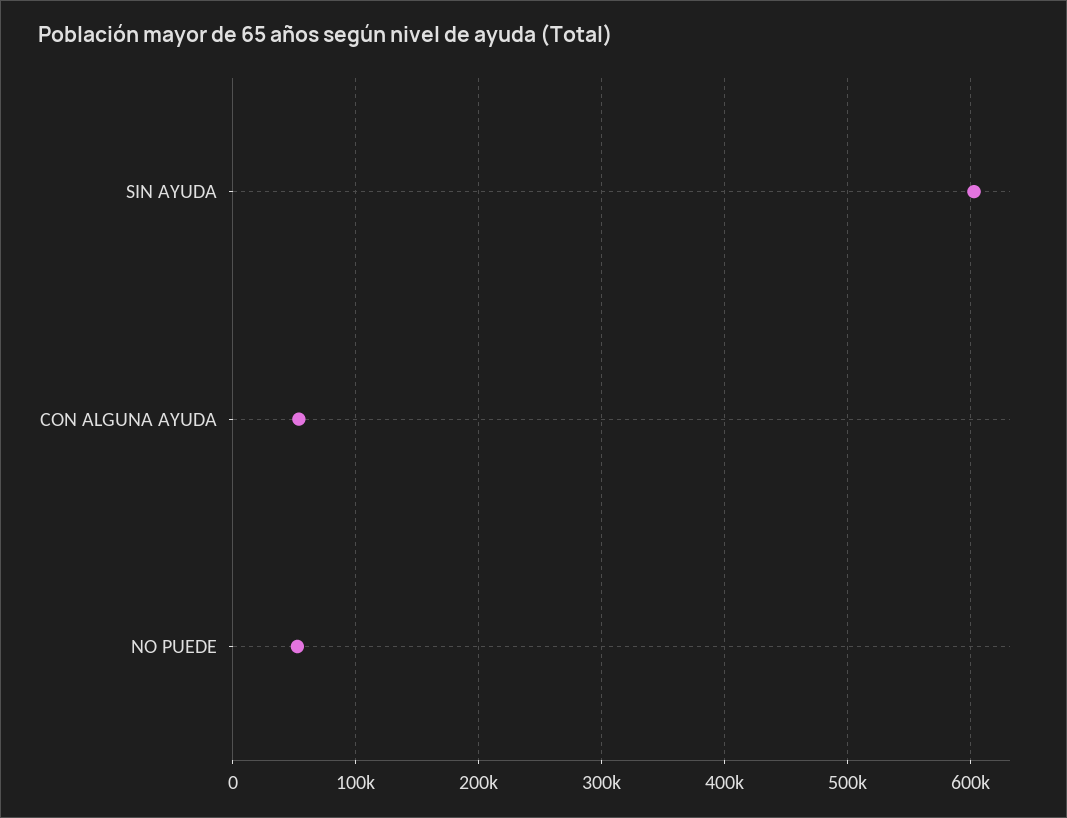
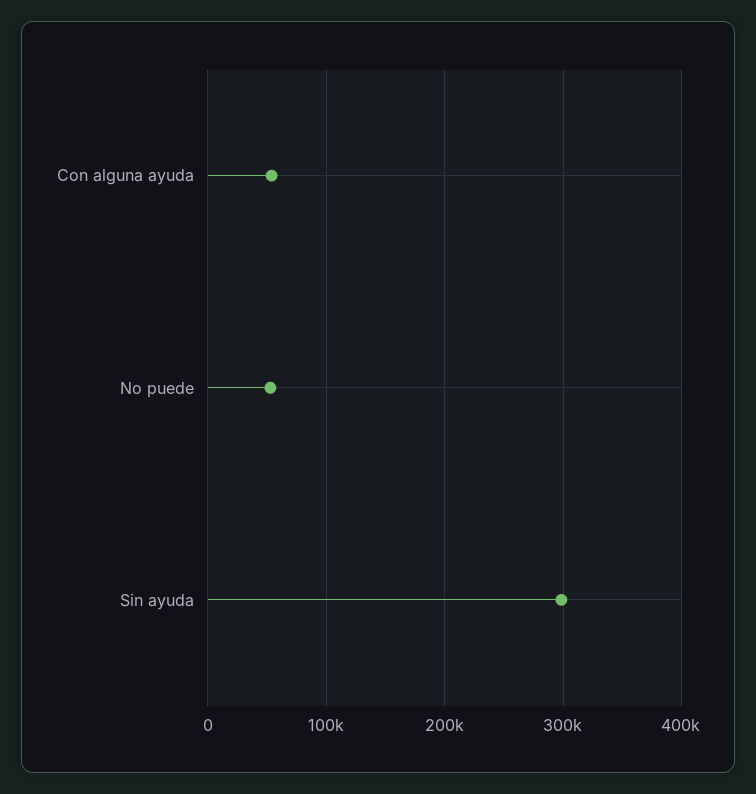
  {
-   "SIN AYUDA": 600000,
+   "SIN AYUDA": 300000,
    "CON ALGUNA AYUDA": 50000,
    "NO PUEDE": 50000
  }

